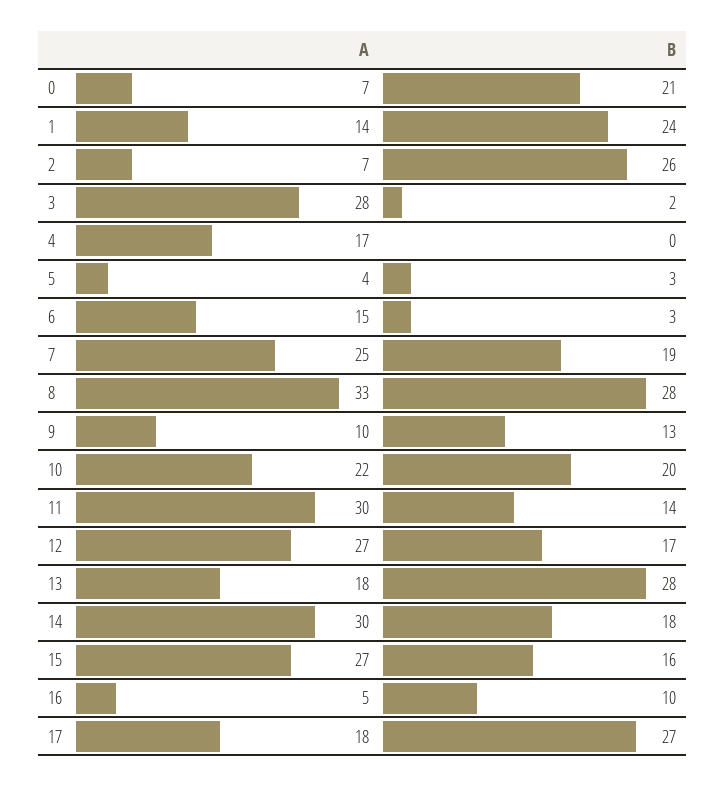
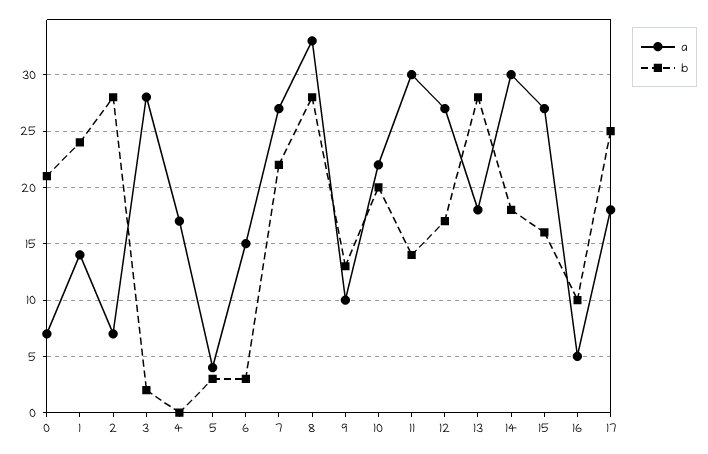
  {
    "A": {
      "0": 7,
      "1": 14,
      "2": 7,
      "3": 28,
      "4": 17,
      "5": 4,
      "6": 15,
-     "7": 25,
+     "7": 27,
      "8": 33,
      "9": 10,
      "10": 22,
      "11": 30,
      "12": 27,
      "13": 18,
      "14": 30,
      "15": 27,
      "16": 5,
      "17": 18
    },
    "B": {
      "0": 21,
      "1": 24,
-     "2": 26,
+     "2": 28,
      "3": 2,
      "4": 0,
      "5": 3,
      "6": 3,
-     "7": 19,
+     "7": 22,
      "8": 28,
      "9": 13,
      "10": 20,
      "11": 14,
      "12": 17,
      "13": 28,
      "14": 18,
      "15": 16,
      "16": 10,
-     "17": 27
+     "17": 25
    }
  }

